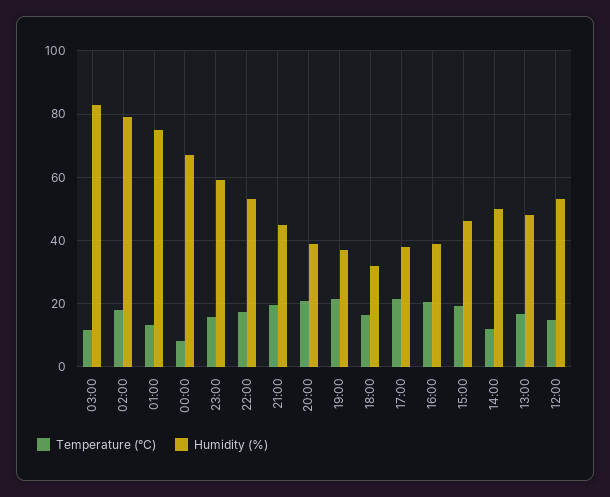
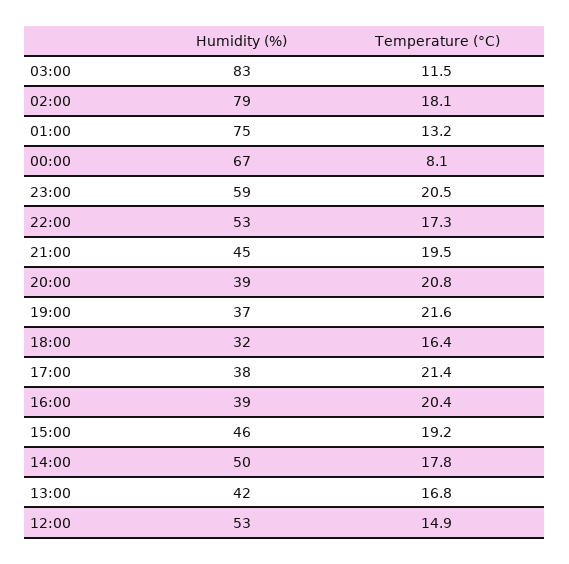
  {
    "Temperature (°C)": {
      "03:00": 11.5,
      "02:00": 18.1,
      "01:00": 13.2,
      "00:00": 8.1,
-     "23:00": 16,
+     "23:00": 20.5,
      "22:00": 17.3,
      "21:00": 19.5,
      "20:00": 20.8,
      "19:00": 21.6,
      "18:00": 16.4,
      "17:00": 21.4,
      "16:00": 20.4,
      "15:00": 19.2,
-     "14:00": 12,
+     "14:00": 17.8,
      "13:00": 16.8,
      "12:00": 14.9
    },
    "Humidity (%)": {
      "03:00": 83,
      "02:00": 79,
      "01:00": 75,
      "00:00": 67,
      "23:00": 59,
      "22:00": 53,
      "21:00": 45,
      "20:00": 39,
      "19:00": 37,
      "18:00": 32,
      "17:00": 38,
      "16:00": 39,
      "15:00": 46,
      "14:00": 50,
-     "13:00": 48,
+     "13:00": 42,
      "12:00": 53
    }
  }

